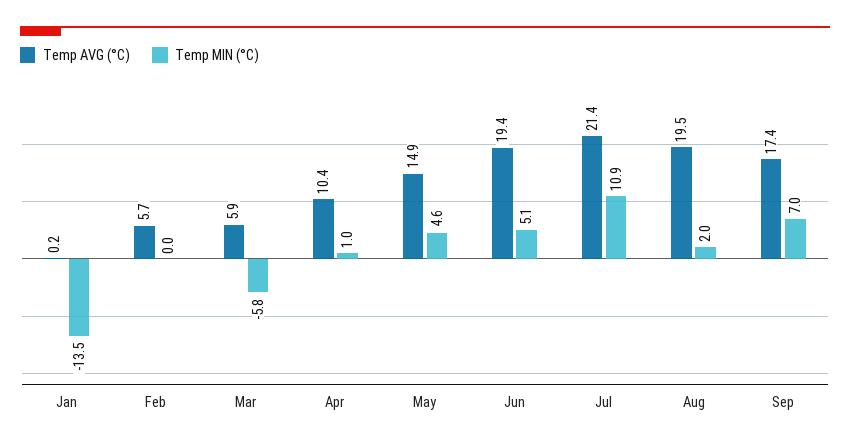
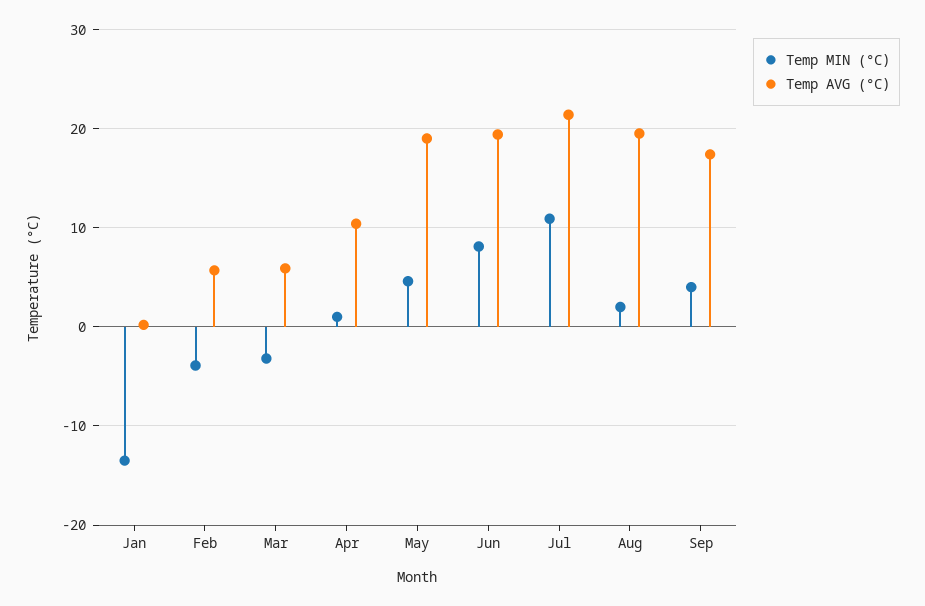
  {
    "Temp AVG (°C)": {
      "Jan": 0.2,
      "Feb": 5.7,
      "Mar": 5.9,
      "Apr": 10.4,
-     "May": 14.9,
+     "May": 19,
      "Jun": 19.4,
      "Jul": 21.4,
      "Aug": 19.5,
      "Sep": 17.4
    },
    "Temp MIN (°C)": {
      "Jan": -13.5,
-     "Feb": 0,
+     "Feb": -4,
-     "Mar": -5.8,
+     "Mar": -3,
      "Apr": 1,
      "May": 4.6,
-     "Jun": 5.1,
+     "Jun": 8,
      "Jul": 10.9,
      "Aug": 2,
-     "Sep": 7
+     "Sep": 4
    }
  }

